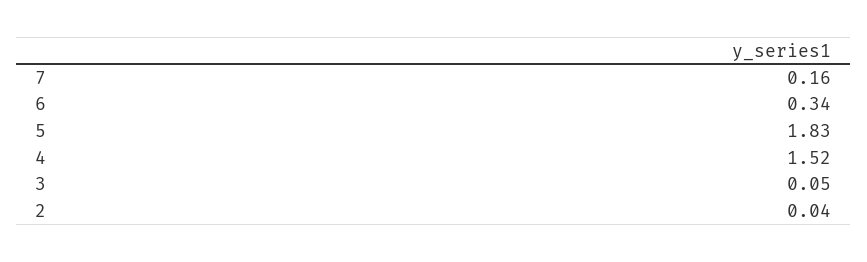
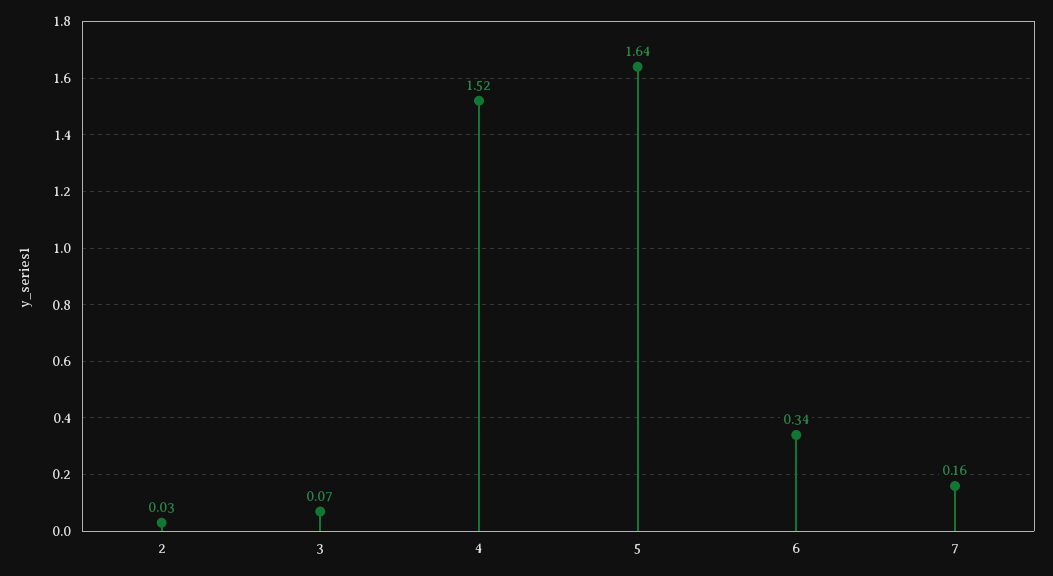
  {
    "7": 0.16,
    "6": 0.34,
-   "5": 1.83,
+   "5": 1.64,
    "4": 1.52,
-   "3": 0.05,
+   "3": 0.07,
-   "2": 0.04
+   "2": 0.03
  }

